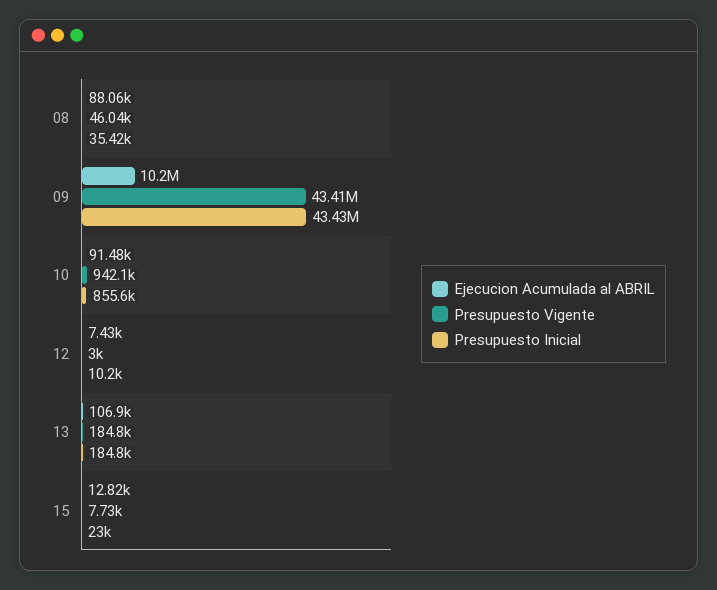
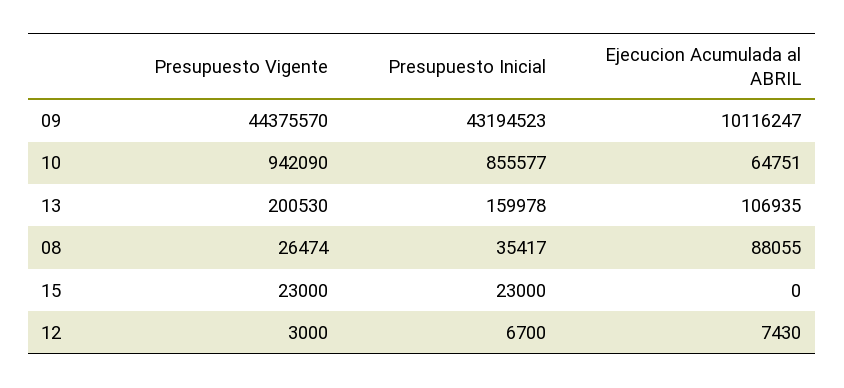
  {
    "Ejecucion Acumulada al ABRIL": {
      "08": 88055,
-     "09": 10200000,
+     "09": 10116247,
-     "10": 91480,
+     "10": 64751,
      "12": 7430,
      "13": 106935,
-     "15": 12820
+     "15": 0
    },
    "Presupuesto Vigente": {
-     "08": 46040,
+     "08": 26474,
-     "09": 43410000,
+     "09": 44375570,
      "10": 942090,
      "12": 3000,
-     "13": 184800,
+     "13": 200530,
-     "15": 7730
+     "15": 23000
    },
    "Presupuesto Inicial": {
      "08": 35417,
-     "09": 43430000,
+     "09": 43194523,
      "10": 855577,
-     "12": 10200,
+     "12": 6700,
-     "13": 184800,
+     "13": 159978,
      "15": 23000
    }
  }

